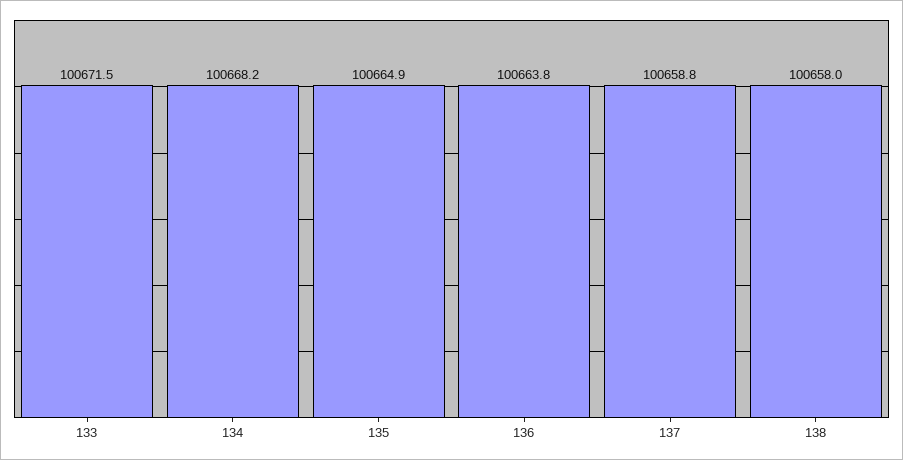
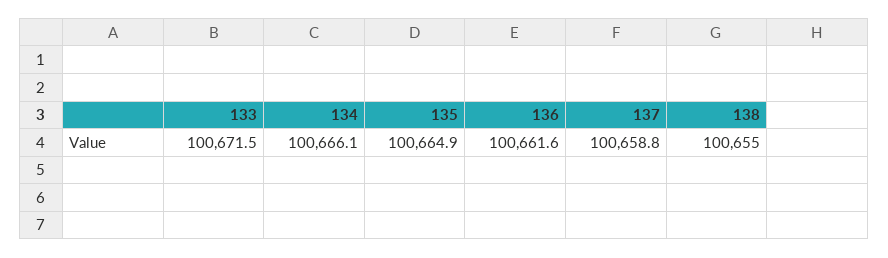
  {
    "133": 100671.5,
-   "134": 100668.2,
+   "134": 100666.1,
    "135": 100664.9,
-   "136": 100663.8,
+   "136": 100661.6,
    "137": 100658.8,
-   "138": 100658
+   "138": 100655
  }

